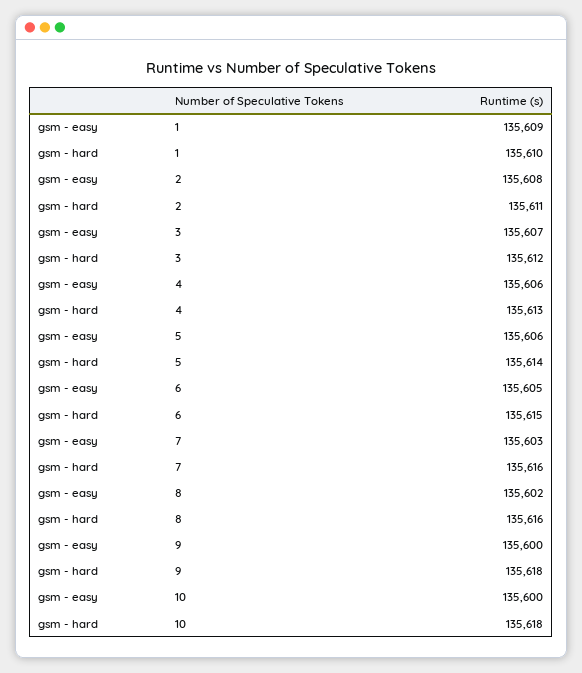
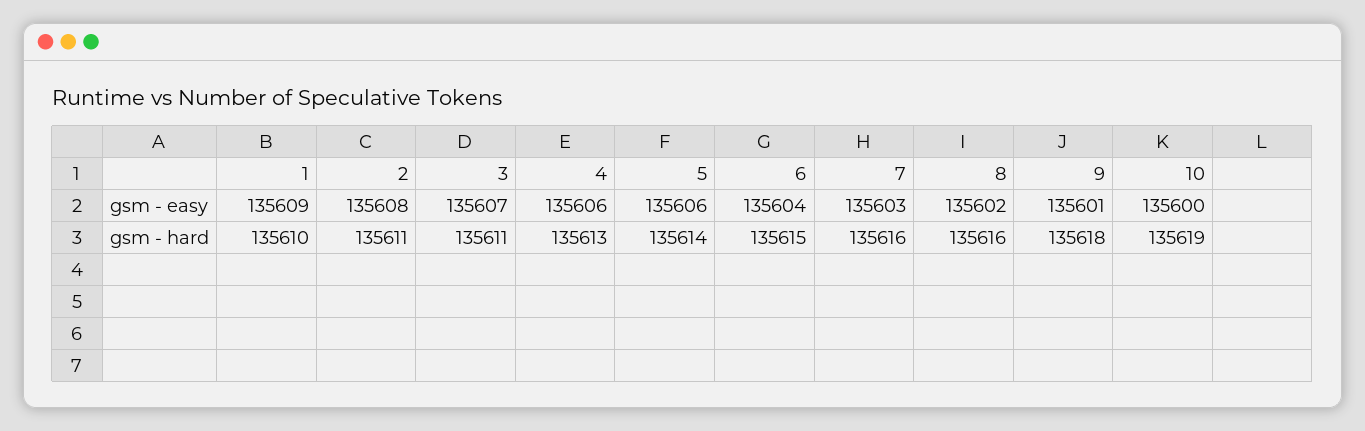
  {
    "gsm - easy": {
      "1": 135609,
      "2": 135608,
      "3": 135607,
      "4": 135606,
      "5": 135606,
-     "6": 135605,
+     "6": 135604,
      "7": 135603,
      "8": 135602,
-     "9": 135600,
+     "9": 135601,
      "10": 135600
    },
    "gsm - hard": {
      "1": 135610,
      "2": 135611,
-     "3": 135612,
+     "3": 135611,
      "4": 135613,
      "5": 135614,
      "6": 135615,
      "7": 135616,
      "8": 135616,
      "9": 135618,
-     "10": 135618
+     "10": 135619
    }
  }

